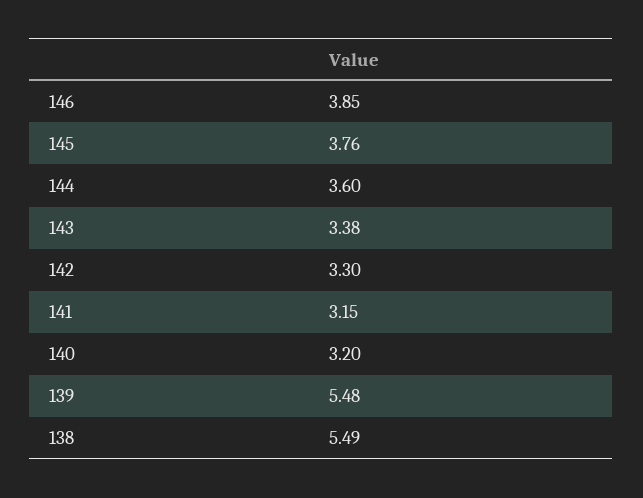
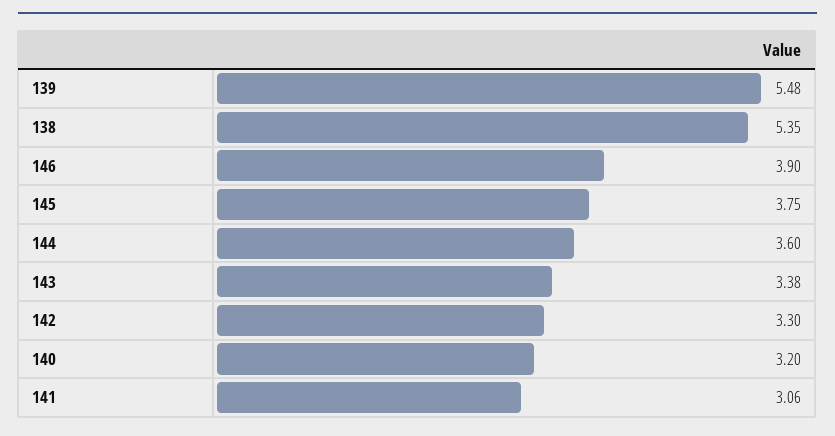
  {
-   "146": 3.85,
+   "146": 3.9,
-   "145": 3.76,
+   "145": 3.75,
    "144": 3.6,
    "143": 3.38,
    "142": 3.3,
-   "141": 3.15,
+   "141": 3.06,
    "140": 3.2,
    "139": 5.48,
-   "138": 5.49
+   "138": 5.35
  }

